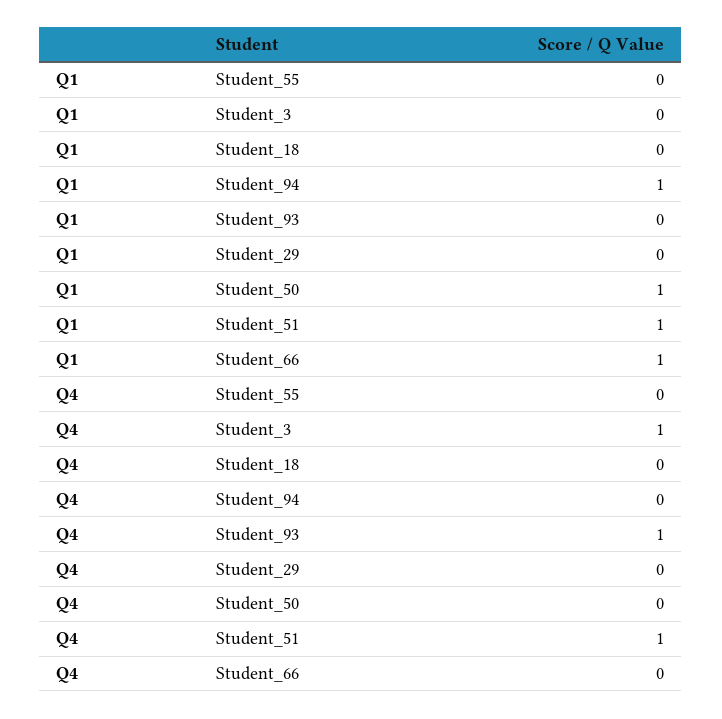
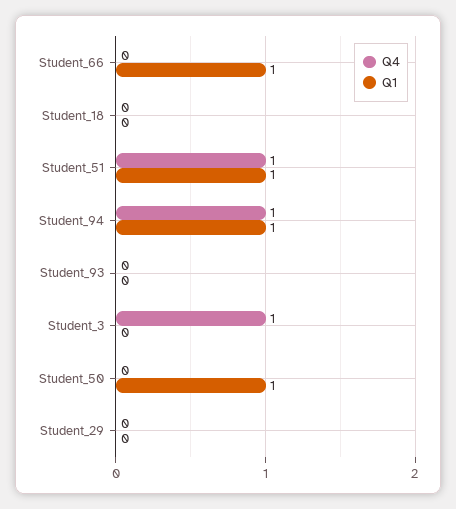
  {
    "Q1": {
-     "Student_55": 0,
      "Student_3": 0,
      "Student_18": 0,
      "Student_94": 1,
      "Student_93": 0,
      "Student_29": 0,
      "Student_50": 1,
      "Student_51": 1,
      "Student_66": 1
    },
    "Q4": {
-     "Student_55": 0,
      "Student_3": 1,
      "Student_18": 0,
-     "Student_94": 0,
+     "Student_94": 1,
-     "Student_93": 1,
+     "Student_93": 0,
      "Student_29": 0,
      "Student_50": 0,
      "Student_51": 1,
      "Student_66": 0
    }
  }

